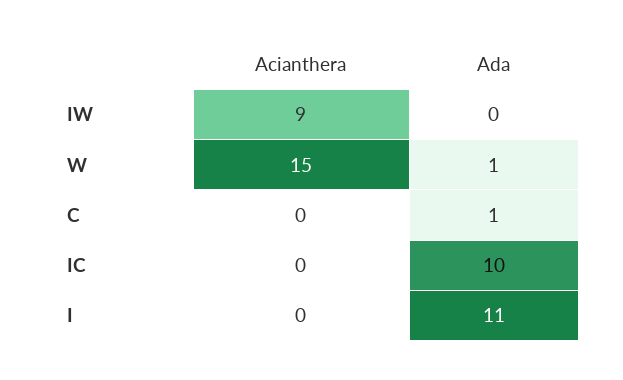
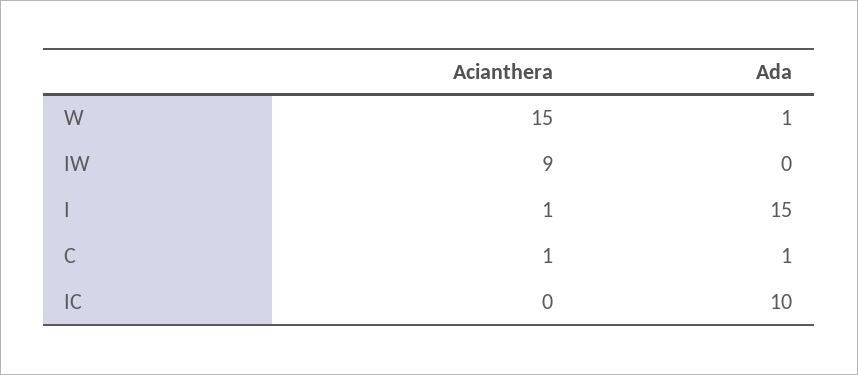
  {
    "Acianthera": {
      "IW": 9,
      "W": 15,
-     "C": 0,
+     "C": 1,
      "IC": 0,
-     "I": 0
+     "I": 1
    },
    "Ada": {
      "IW": 0,
      "W": 1,
      "C": 1,
      "IC": 10,
-     "I": 11
+     "I": 15
    }
  }

